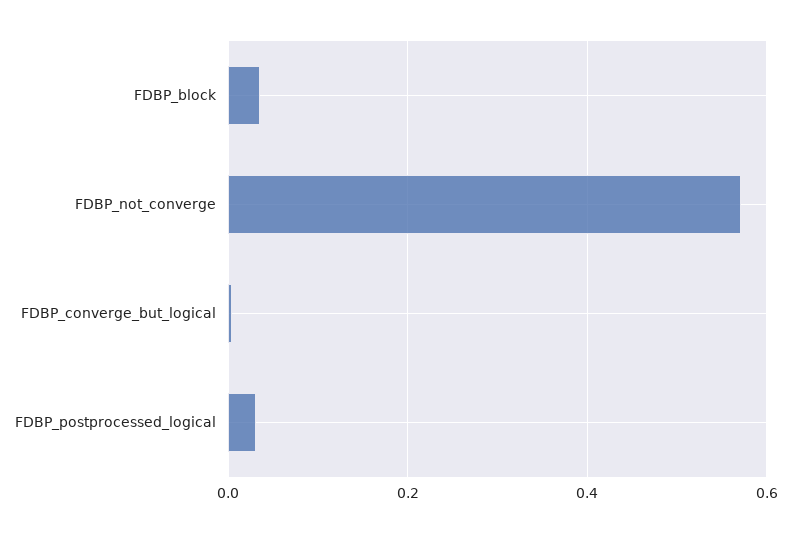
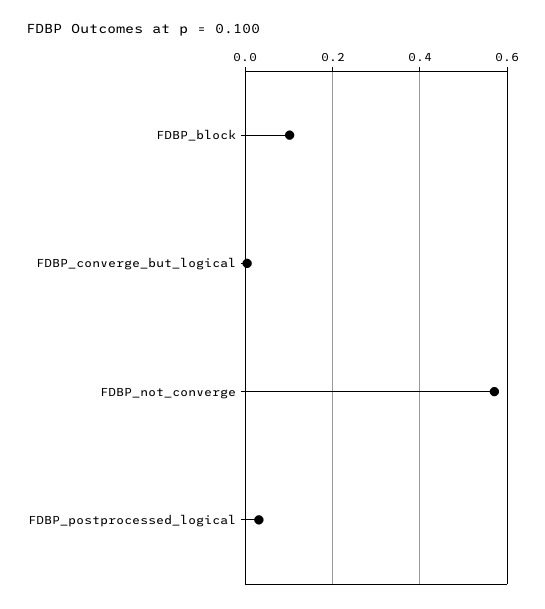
  {
-   "FDBP_block": 0.04,
+   "FDBP_block": 0.1,
    "FDBP_not_converge": 0.58,
    "FDBP_converge_but_logical": 0,
    "FDBP_postprocessed_logical": 0.04
  }

